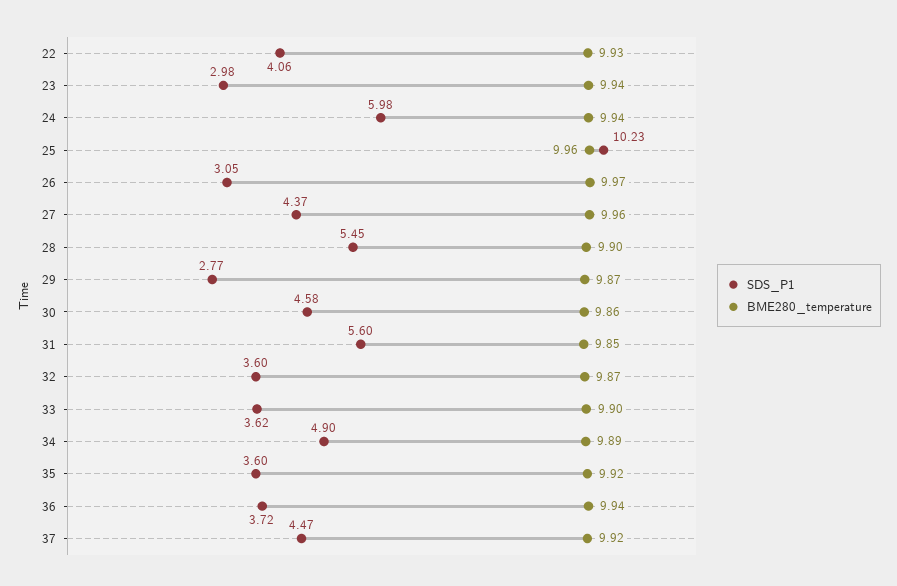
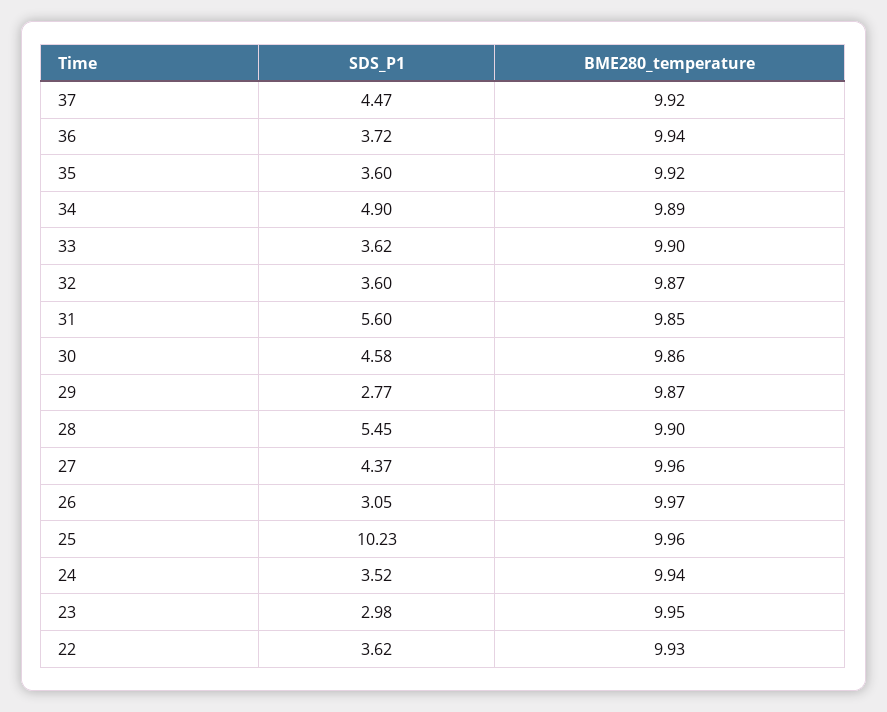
  {
    "SDS_P1": {
-     "22": 4.06,
+     "22": 3.62,
      "23": 2.98,
-     "24": 5.98,
+     "24": 3.52,
      "25": 10.23,
      "26": 3.05,
      "27": 4.37,
      "28": 5.45,
      "29": 2.77,
      "30": 4.58,
      "31": 5.6,
      "32": 3.6,
      "33": 3.62,
      "34": 4.9,
      "35": 3.6,
      "36": 3.72,
      "37": 4.47
    },
    "BME280_temperature": {
      "22": 9.93,
-     "23": 9.94,
+     "23": 9.95,
      "24": 9.94,
      "25": 9.96,
      "26": 9.97,
      "27": 9.96,
      "28": 9.9,
      "29": 9.87,
      "30": 9.86,
      "31": 9.85,
      "32": 9.87,
      "33": 9.9,
      "34": 9.89,
      "35": 9.92,
      "36": 9.94,
      "37": 9.92
    }
  }

